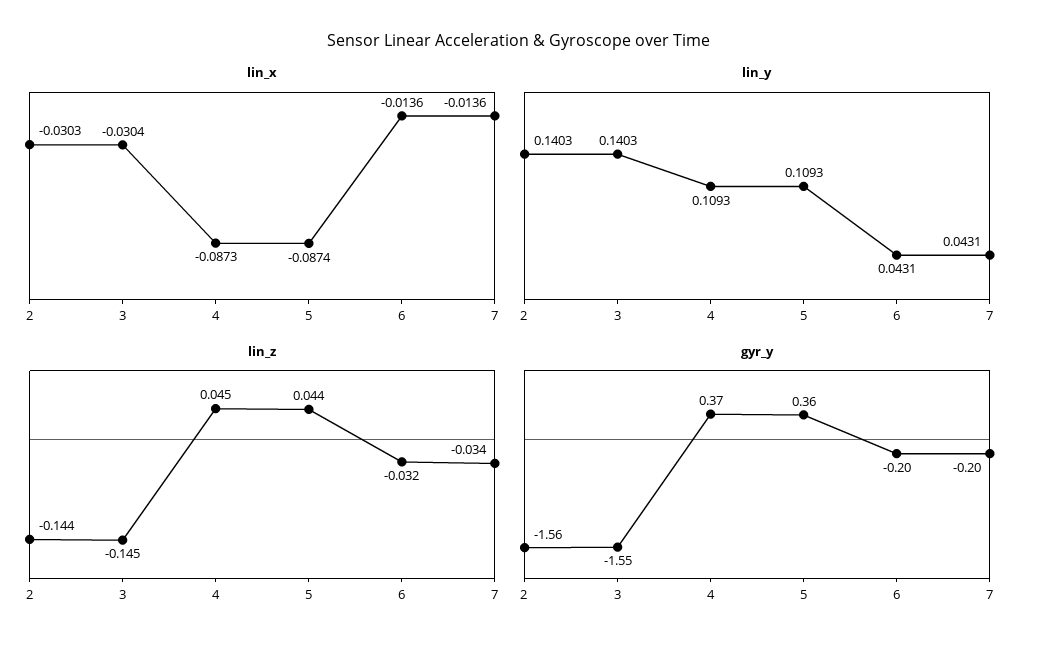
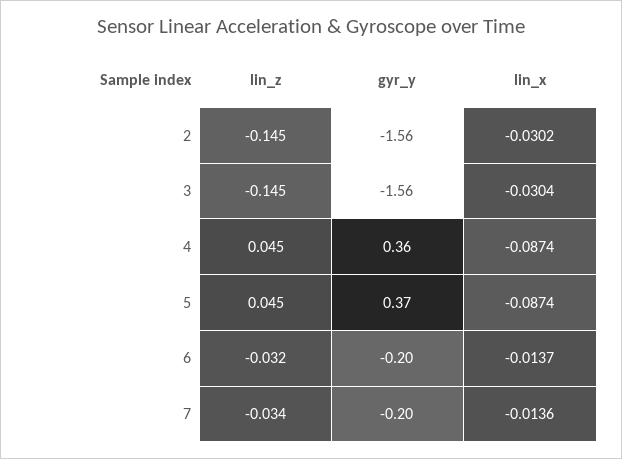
  {
    "lin_x": {
-     "2": -0.0303,
+     "2": -0.0302,
      "3": -0.0304,
-     "4": -0.0873,
+     "4": -0.0874,
      "5": -0.0874,
-     "6": -0.0136,
+     "6": -0.0137,
      "7": -0.0136
    },
-   "lin_y": {
-     "2": 0.1403,
-     "3": 0.1403,
-     "4": 0.1093,
-     "5": 0.1093,
-     "6": 0.0431,
-     "7": 0.0431
-   },
    "lin_z": {
-     "2": -0.144,
+     "2": -0.145,
      "3": -0.145,
      "4": 0.045,
-     "5": 0.044,
+     "5": 0.045,
      "6": -0.032,
      "7": -0.034
    },
    "gyr_y": {
      "2": -1.56,
-     "3": -1.55,
+     "3": -1.56,
-     "4": 0.37,
+     "4": 0.36,
-     "5": 0.36,
+     "5": 0.37,
      "6": -0.2,
      "7": -0.2
    }
  }

